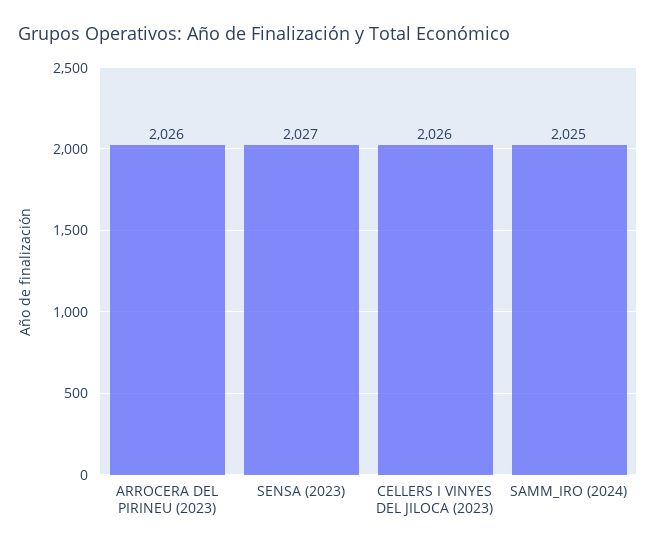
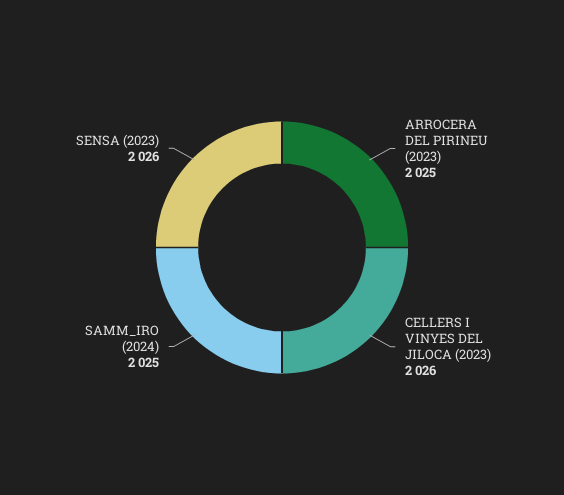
  {
-   "ARROCERA DEL PIRINEU (2023)": 2026,
+   "ARROCERA DEL PIRINEU (2023)": 2025,
-   "SENSA (2023)": 2027,
+   "SENSA (2023)": 2026,
    "CELLERS I VINYES DEL JILOCA (2023)": 2026,
    "SAMM_IRO (2024)": 2025
  }

